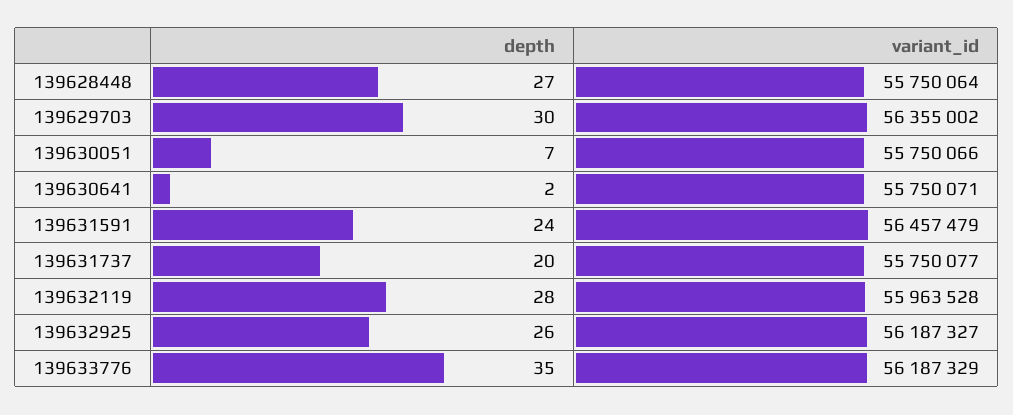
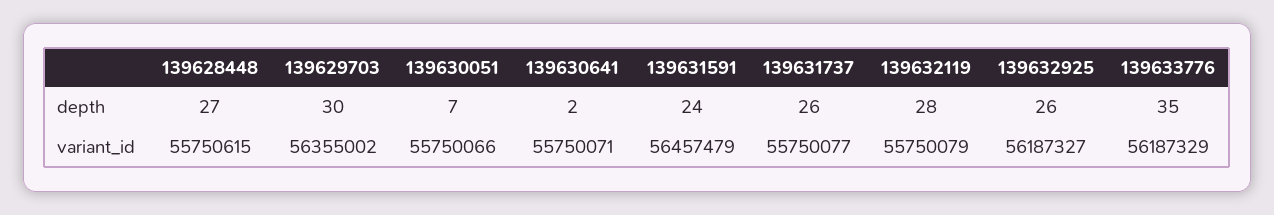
  {
    "depth": {
      "139628448": 27,
      "139629703": 30,
      "139630051": 7,
      "139630641": 2,
      "139631591": 24,
-     "139631737": 20,
+     "139631737": 26,
      "139632119": 28,
      "139632925": 26,
      "139633776": 35
    },
    "variant_id": {
-     "139628448": 55750064,
+     "139628448": 55750615,
      "139629703": 56355002,
      "139630051": 55750066,
      "139630641": 55750071,
      "139631591": 56457479,
      "139631737": 55750077,
-     "139632119": 55963528,
+     "139632119": 55750079,
      "139632925": 56187327,
      "139633776": 56187329
    }
  }

